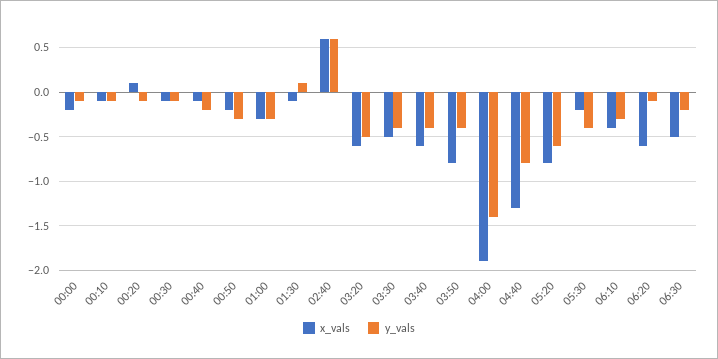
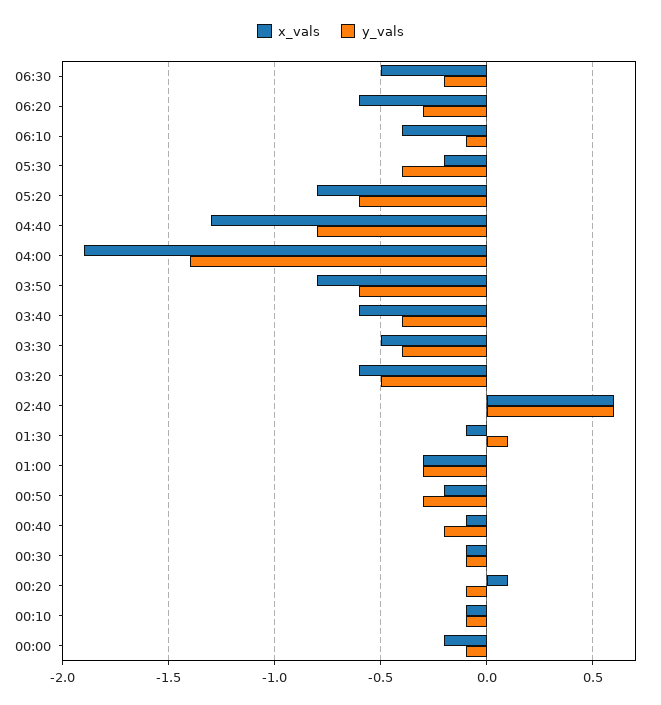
  {
    "x_vals": {
      "00:00": -0.2,
      "00:10": -0.1,
      "00:20": 0.1,
      "00:30": -0.1,
      "00:40": -0.1,
      "00:50": -0.2,
      "01:00": -0.3,
      "01:30": -0.1,
      "02:40": 0.6,
      "03:20": -0.6,
      "03:30": -0.5,
      "03:40": -0.6,
      "03:50": -0.8,
      "04:00": -1.9,
      "04:40": -1.3,
      "05:20": -0.8,
      "05:30": -0.2,
      "06:10": -0.4,
      "06:20": -0.6,
      "06:30": -0.5
    },
    "y_vals": {
      "00:00": -0.1,
      "00:10": -0.1,
      "00:20": -0.1,
      "00:30": -0.1,
      "00:40": -0.2,
      "00:50": -0.3,
      "01:00": -0.3,
      "01:30": 0.1,
      "02:40": 0.6,
      "03:20": -0.5,
      "03:30": -0.4,
      "03:40": -0.4,
-     "03:50": -0.4,
+     "03:50": -0.6,
      "04:00": -1.4,
      "04:40": -0.8,
      "05:20": -0.6,
      "05:30": -0.4,
-     "06:10": -0.3,
+     "06:10": -0.1,
-     "06:20": -0.1,
+     "06:20": -0.3,
      "06:30": -0.2
    }
  }

